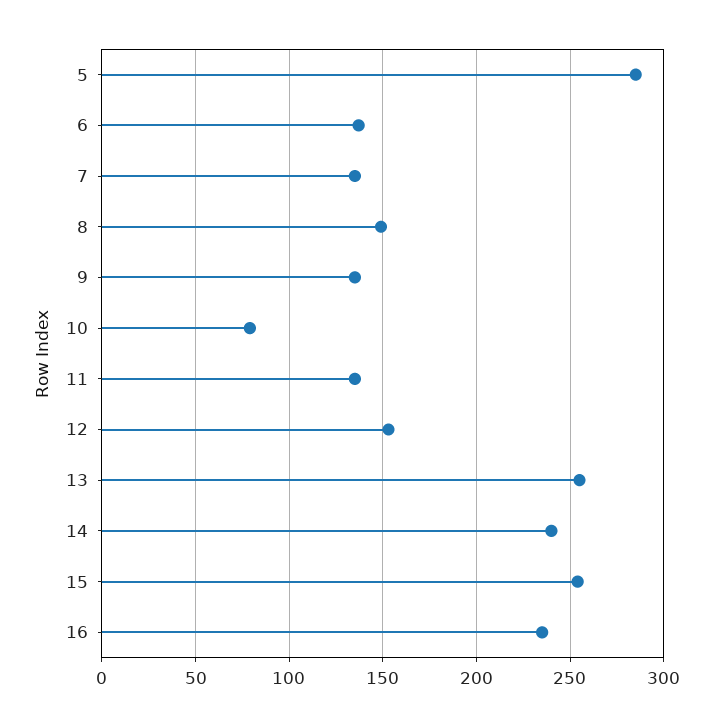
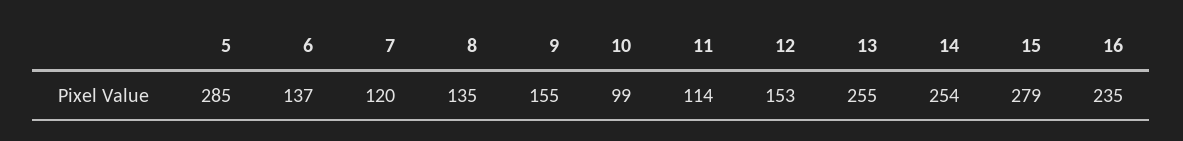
  {
    "5": 285,
    "6": 137,
-   "7": 135,
+   "7": 120,
-   "8": 150,
+   "8": 135,
-   "9": 135,
+   "9": 155,
-   "10": 80,
+   "10": 99,
-   "11": 135,
+   "11": 114,
    "12": 153,
    "13": 255,
-   "14": 240,
+   "14": 254,
-   "15": 255,
+   "15": 279,
    "16": 235
  }

